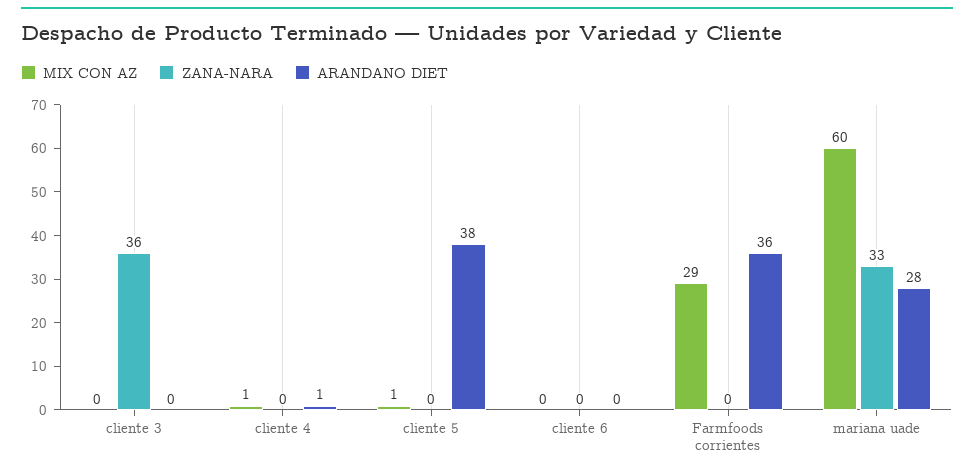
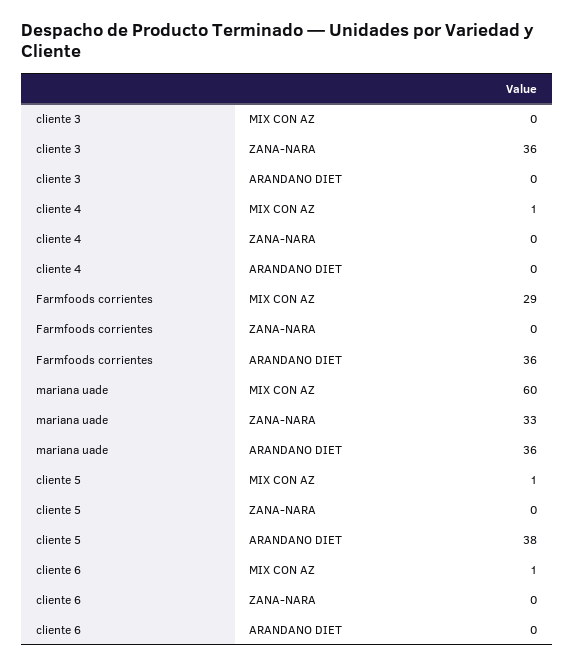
  {
    "MIX CON AZ": {
      "cliente 3": 0,
      "cliente 4": 1,
      "cliente 5": 1,
-     "cliente 6": 0,
+     "cliente 6": 1,
      "Farmfoods corrientes": 29,
      "mariana uade": 60
    },
    "ZANA-NARA": {
      "cliente 3": 36,
      "cliente 4": 0,
      "cliente 5": 0,
      "cliente 6": 0,
      "Farmfoods corrientes": 0,
      "mariana uade": 33
    },
    "ARANDANO DIET": {
      "cliente 3": 0,
-     "cliente 4": 1,
+     "cliente 4": 0,
      "cliente 5": 38,
      "cliente 6": 0,
      "Farmfoods corrientes": 36,
-     "mariana uade": 28
+     "mariana uade": 36
    }
  }

